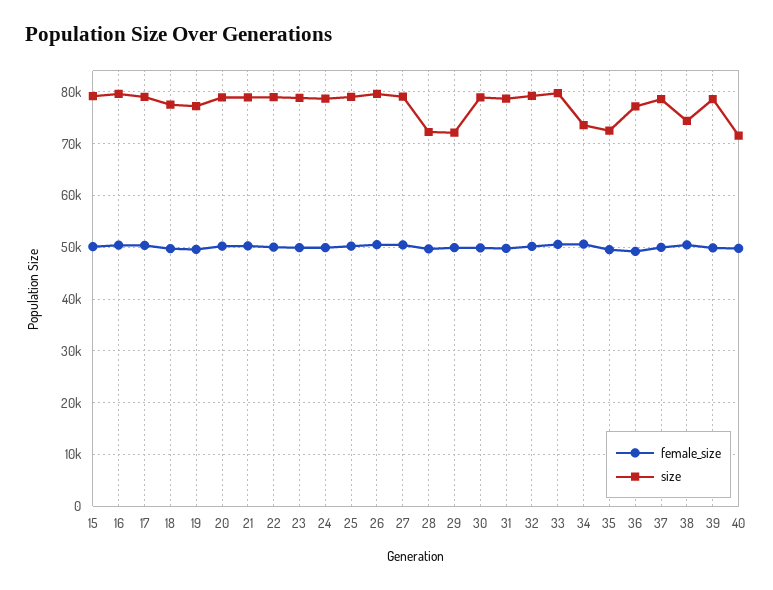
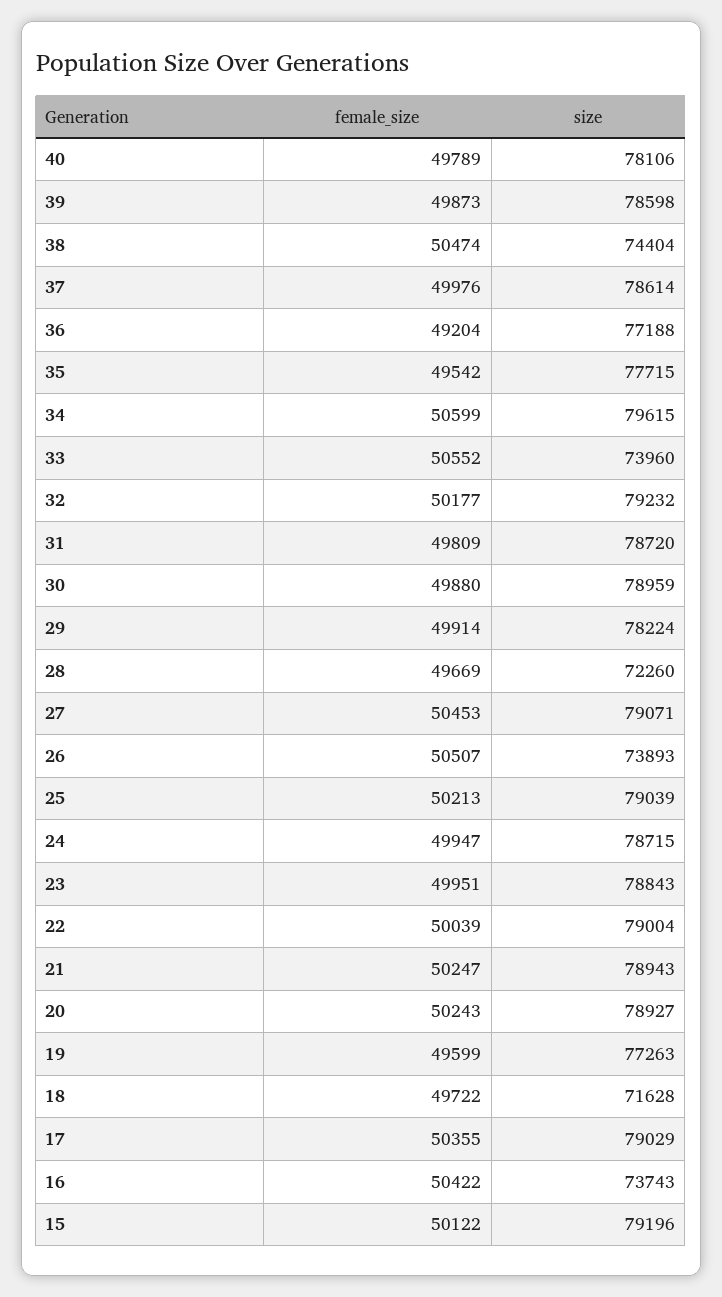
  {
    "female_size": {
      "15": 50122,
      "16": 50422,
      "17": 50355,
      "18": 49722,
      "19": 49599,
      "20": 50243,
      "21": 50247,
      "22": 50039,
      "23": 49951,
      "24": 49947,
      "25": 50213,
      "26": 50507,
      "27": 50453,
      "28": 49669,
      "29": 49914,
      "30": 49880,
      "31": 49809,
      "32": 50177,
      "33": 50552,
      "34": 50599,
      "35": 49542,
      "36": 49204,
      "37": 49976,
      "38": 50474,
      "39": 49873,
      "40": 49789
    },
    "size": {
      "15": 79196,
-     "16": 80000,
+     "16": 73743,
      "17": 79029,
-     "18": 78000,
+     "18": 71628,
      "19": 77263,
      "20": 78927,
      "21": 78943,
      "22": 79004,
      "23": 78843,
      "24": 78715,
      "25": 79039,
-     "26": 80000,
+     "26": 73893,
      "27": 79071,
      "28": 72260,
-     "29": 72000,
+     "29": 78224,
      "30": 78959,
      "31": 78720,
      "32": 79232,
-     "33": 80000,
+     "33": 73960,
-     "34": 74000,
+     "34": 79615,
-     "35": 72000,
+     "35": 77715,
      "36": 77188,
      "37": 78614,
      "38": 74404,
      "39": 78598,
-     "40": 72000
+     "40": 78106
    }
  }

